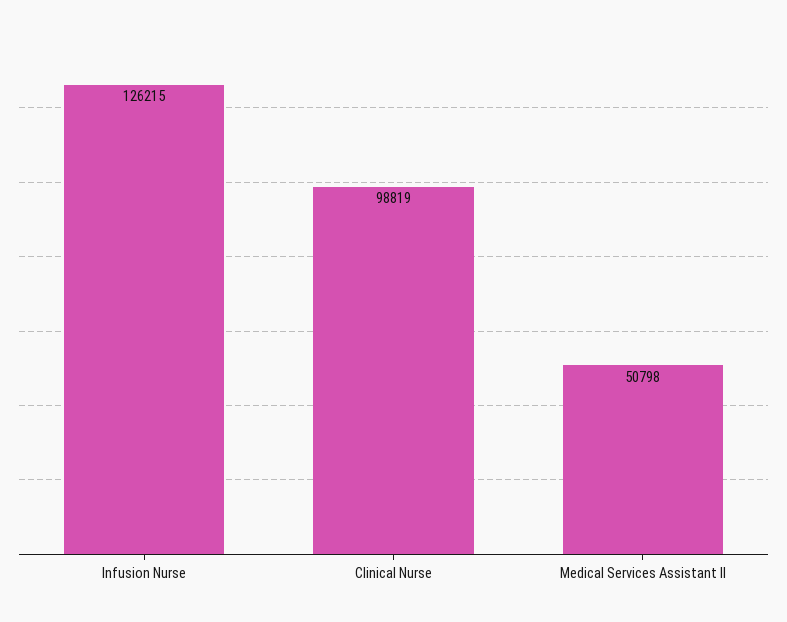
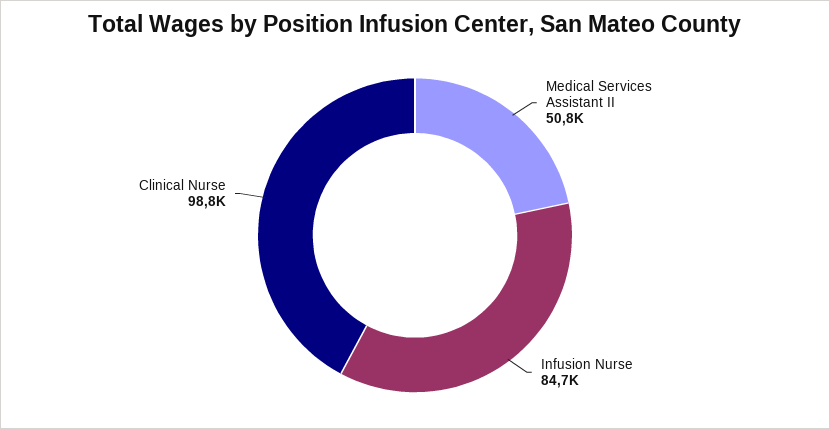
  {
-   "Infusion Nurse": 126215,
+   "Infusion Nurse": 84700,
    "Clinical Nurse": 98819,
    "Medical Services Assistant II": 50798
  }

